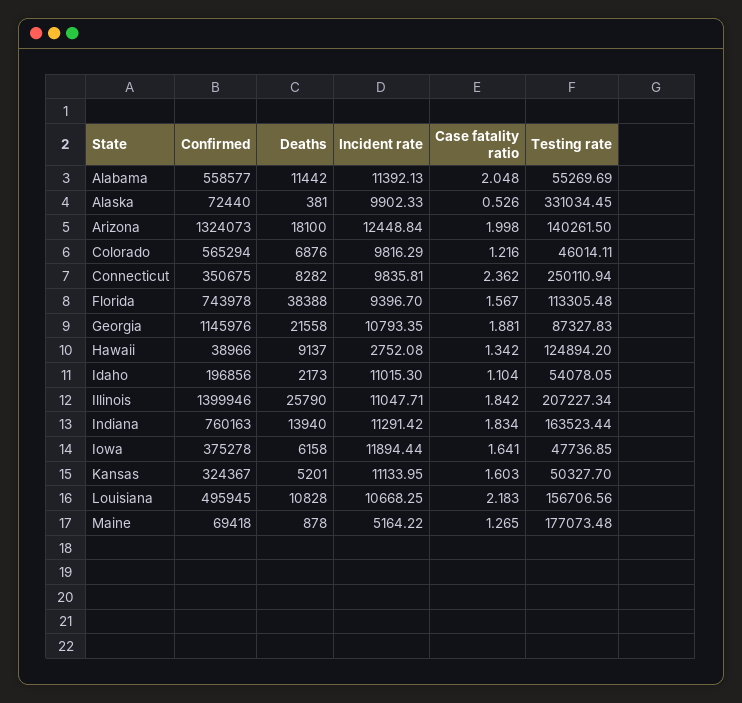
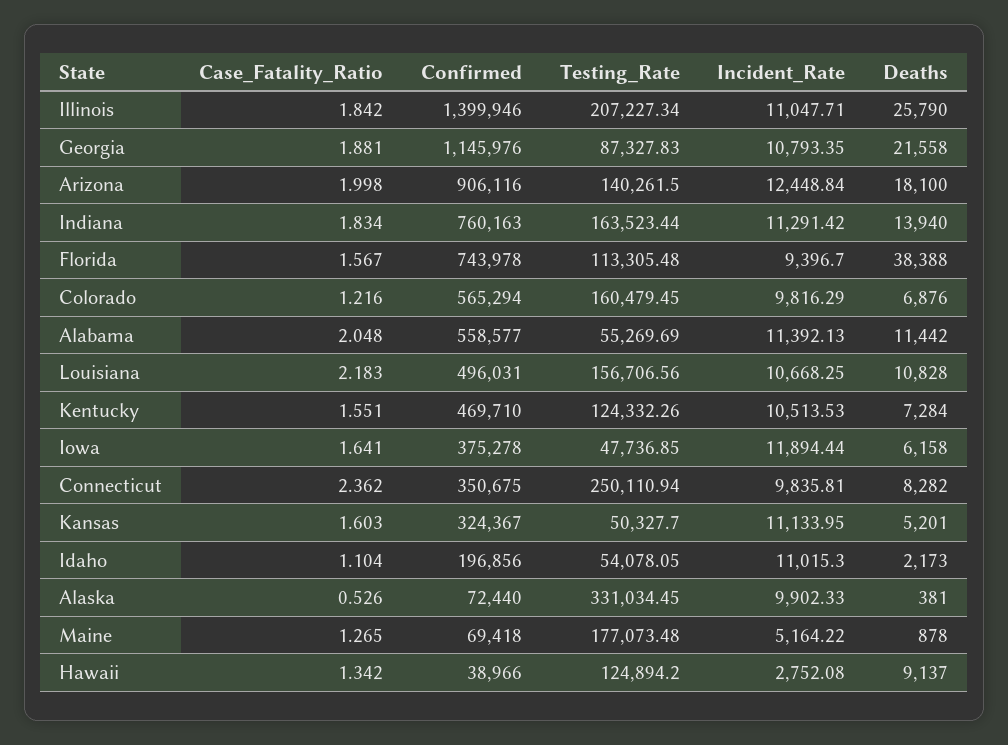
  {
    "Confirmed": {
      "Alabama": 558577,
      "Alaska": 72440,
-     "Arizona": 1324073,
+     "Arizona": 906116,
      "Colorado": 565294,
      "Connecticut": 350675,
      "Florida": 743978,
      "Georgia": 1145976,
      "Hawaii": 38966,
      "Idaho": 196856,
      "Illinois": 1399946,
      "Indiana": 760163,
      "Iowa": 375278,
      "Kansas": 324367,
-     "Louisiana": 495945,
+     "Louisiana": 496031,
-     "Maine": 69418
+     "Maine": 69418,
+     "Kentucky": 469710
    },
    "Deaths": {
      "Alabama": 11442,
      "Alaska": 381,
      "Arizona": 18100,
      "Colorado": 6876,
      "Connecticut": 8282,
      "Florida": 38388,
      "Georgia": 21558,
      "Hawaii": 9137,
      "Idaho": 2173,
      "Illinois": 25790,
      "Indiana": 13940,
      "Iowa": 6158,
      "Kansas": 5201,
      "Louisiana": 10828,
-     "Maine": 878
+     "Maine": 878,
+     "Kentucky": 7284
    },
    "Incident rate": {
      "Alabama": 11392.13,
      "Alaska": 9902.33,
      "Arizona": 12448.84,
      "Colorado": 9816.29,
      "Connecticut": 9835.81,
      "Florida": 9396.7,
      "Georgia": 10793.35,
      "Hawaii": 2752.08,
      "Idaho": 11015.3,
      "Illinois": 11047.71,
      "Indiana": 11291.42,
      "Iowa": 11894.44,
      "Kansas": 11133.95,
      "Louisiana": 10668.25,
-     "Maine": 5164.22
+     "Maine": 5164.22,
+     "Kentucky": 10513.53
    },
    "Case fatality ratio": {
      "Alabama": 2.048,
      "Alaska": 0.526,
      "Arizona": 1.998,
      "Colorado": 1.216,
      "Connecticut": 2.362,
      "Florida": 1.567,
      "Georgia": 1.881,
      "Hawaii": 1.342,
      "Idaho": 1.104,
      "Illinois": 1.842,
      "Indiana": 1.834,
      "Iowa": 1.641,
      "Kansas": 1.603,
      "Louisiana": 2.183,
-     "Maine": 1.265
+     "Maine": 1.265,
+     "Kentucky": 1.551
    },
    "Testing rate": {
      "Alabama": 55269.69,
      "Alaska": 331034.45,
      "Arizona": 140261.5,
-     "Colorado": 46014.11,
+     "Colorado": 160479.45,
      "Connecticut": 250110.94,
      "Florida": 113305.48,
      "Georgia": 87327.83,
      "Hawaii": 124894.2,
      "Idaho": 54078.05,
      "Illinois": 207227.34,
      "Indiana": 163523.44,
      "Iowa": 47736.85,
      "Kansas": 50327.7,
      "Louisiana": 156706.56,
-     "Maine": 177073.48
+     "Maine": 177073.48,
+     "Kentucky": 124332.26
    }
  }

